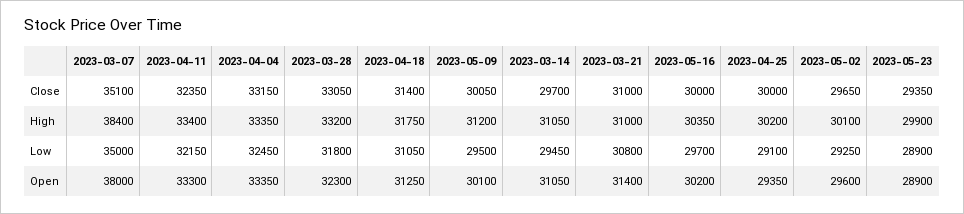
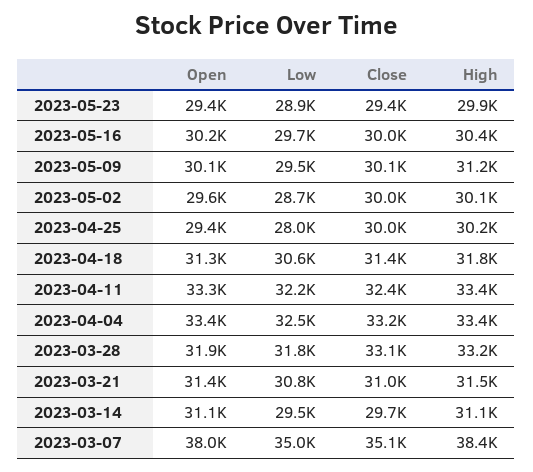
  {
    "2023-03-07": {
      "Close": 35100,
      "High": 38400,
      "Low": 35000,
      "Open": 38000
    },
    "2023-04-11": {
      "Close": 32350,
      "High": 33400,
      "Low": 32150,
      "Open": 33300
    },
    "2023-04-04": {
      "Close": 33150,
      "High": 33350,
      "Low": 32450,
      "Open": 33350
    },
    "2023-03-28": {
      "Close": 33050,
      "High": 33200,
      "Low": 31800,
-     "Open": 32300
+     "Open": 31900
    },
    "2023-04-18": {
      "Close": 31400,
      "High": 31750,
-     "Low": 31050,
+     "Low": 30600,
      "Open": 31250
    },
    "2023-05-09": {
      "Close": 30050,
      "High": 31200,
      "Low": 29500,
      "Open": 30100
    },
    "2023-03-14": {
      "Close": 29700,
      "High": 31050,
      "Low": 29450,
      "Open": 31050
    },
    "2023-03-21": {
      "Close": 31000,
-     "High": 31000,
+     "High": 31500,
      "Low": 30800,
      "Open": 31400
    },
    "2023-05-16": {
      "Close": 30000,
      "High": 30350,
      "Low": 29700,
      "Open": 30200
    },
    "2023-04-25": {
      "Close": 30000,
      "High": 30200,
-     "Low": 29100,
+     "Low": 28000,
      "Open": 29350
    },
    "2023-05-02": {
-     "Close": 29650,
+     "Close": 30000,
      "High": 30100,
-     "Low": 29250,
+     "Low": 28700,
      "Open": 29600
    },
    "2023-05-23": {
      "Close": 29350,
      "High": 29900,
      "Low": 28900,
-     "Open": 28900
+     "Open": 29400
    }
  }

